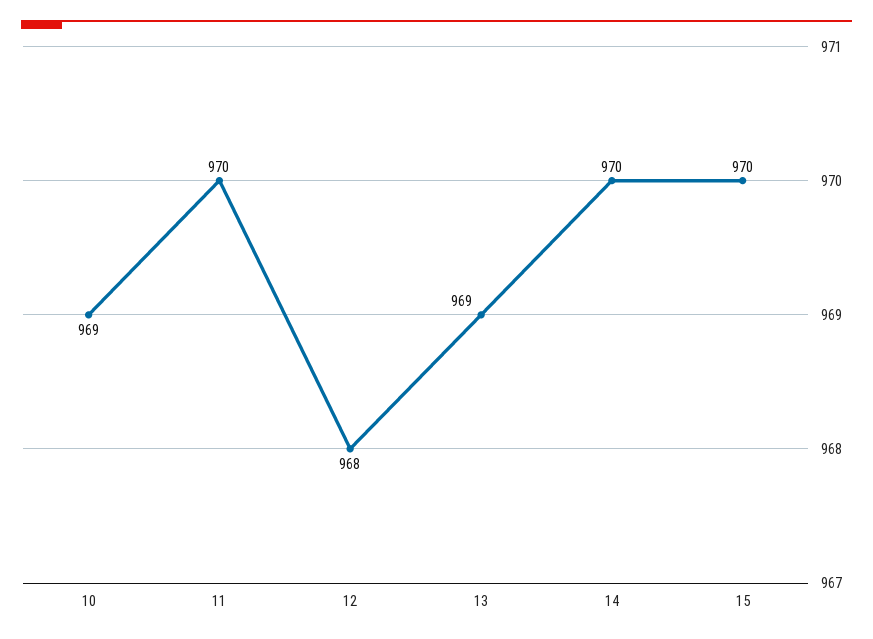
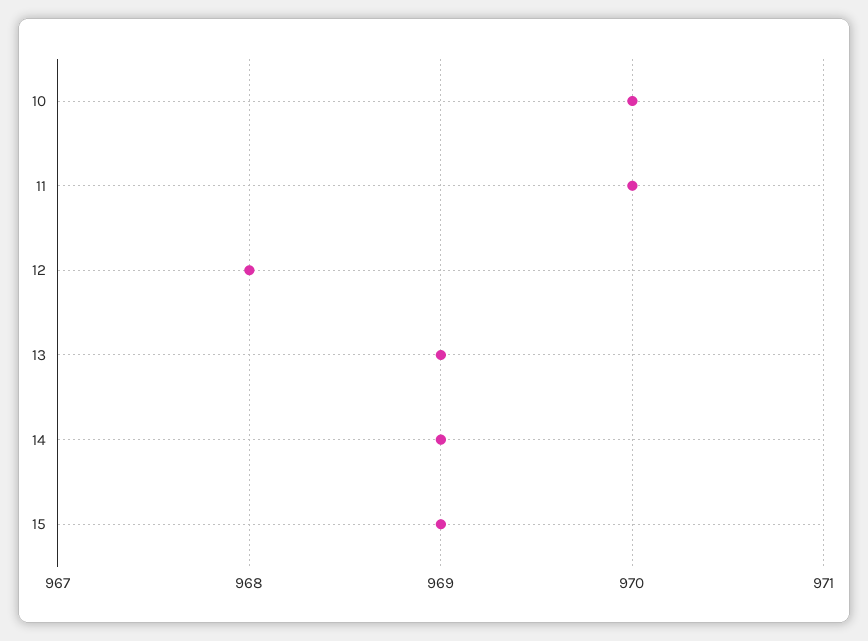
  {
-   "10": 969,
+   "10": 970,
    "11": 970,
    "12": 968,
    "13": 969,
-   "14": 970,
+   "14": 969,
-   "15": 970
+   "15": 969
  }

